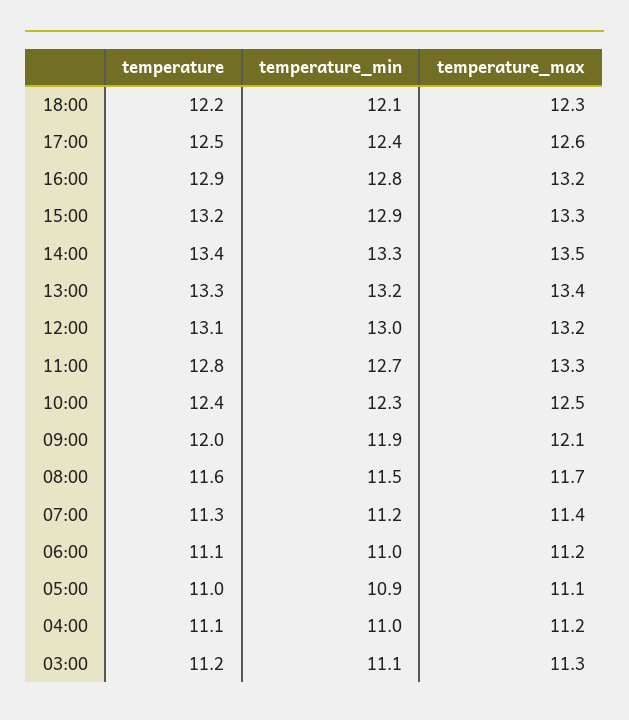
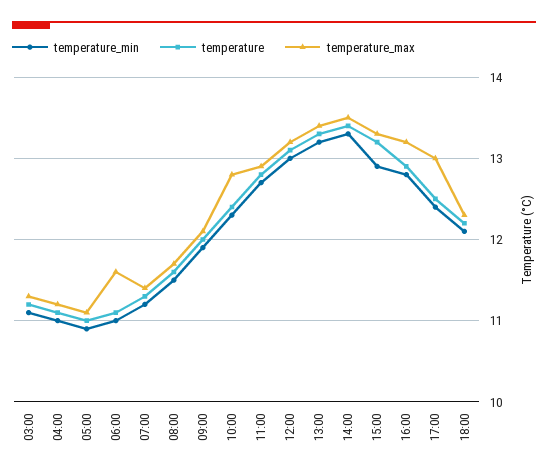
  {
    "temperature": {
      "18:00": 12.2,
      "17:00": 12.5,
      "16:00": 12.9,
      "15:00": 13.2,
      "14:00": 13.4,
      "13:00": 13.3,
      "12:00": 13.1,
      "11:00": 12.8,
      "10:00": 12.4,
      "09:00": 12,
      "08:00": 11.6,
      "07:00": 11.3,
      "06:00": 11.1,
      "05:00": 11,
      "04:00": 11.1,
      "03:00": 11.2
    },
    "temperature_min": {
      "18:00": 12.1,
      "17:00": 12.4,
      "16:00": 12.8,
      "15:00": 12.9,
      "14:00": 13.3,
      "13:00": 13.2,
      "12:00": 13,
      "11:00": 12.7,
      "10:00": 12.3,
      "09:00": 11.9,
      "08:00": 11.5,
      "07:00": 11.2,
      "06:00": 11,
      "05:00": 10.9,
      "04:00": 11,
      "03:00": 11.1
    },
    "temperature_max": {
      "18:00": 12.3,
-     "17:00": 12.6,
+     "17:00": 13,
      "16:00": 13.2,
      "15:00": 13.3,
      "14:00": 13.5,
      "13:00": 13.4,
      "12:00": 13.2,
-     "11:00": 13.3,
+     "11:00": 12.9,
-     "10:00": 12.5,
+     "10:00": 12.8,
      "09:00": 12.1,
      "08:00": 11.7,
      "07:00": 11.4,
-     "06:00": 11.2,
+     "06:00": 11.6,
      "05:00": 11.1,
      "04:00": 11.2,
      "03:00": 11.3
    }
  }

